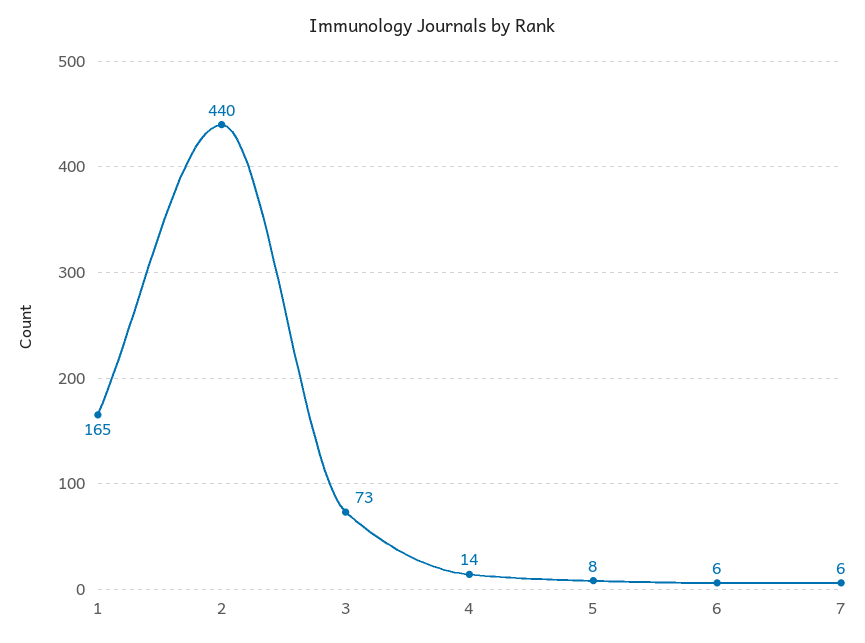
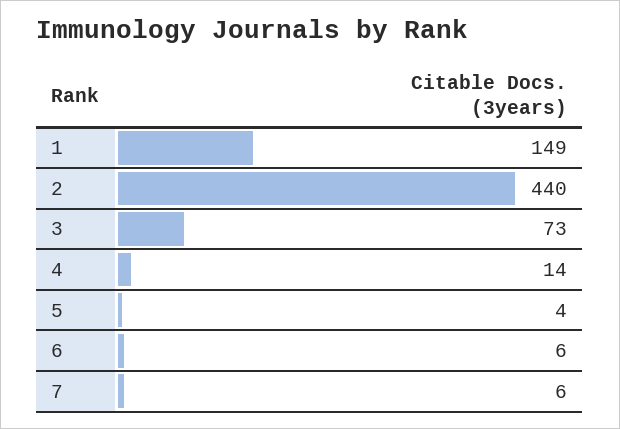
  {
-   "1": 165,
+   "1": 149,
    "2": 440,
    "3": 73,
    "4": 14,
-   "5": 8,
+   "5": 4,
    "6": 6,
    "7": 6
  }

